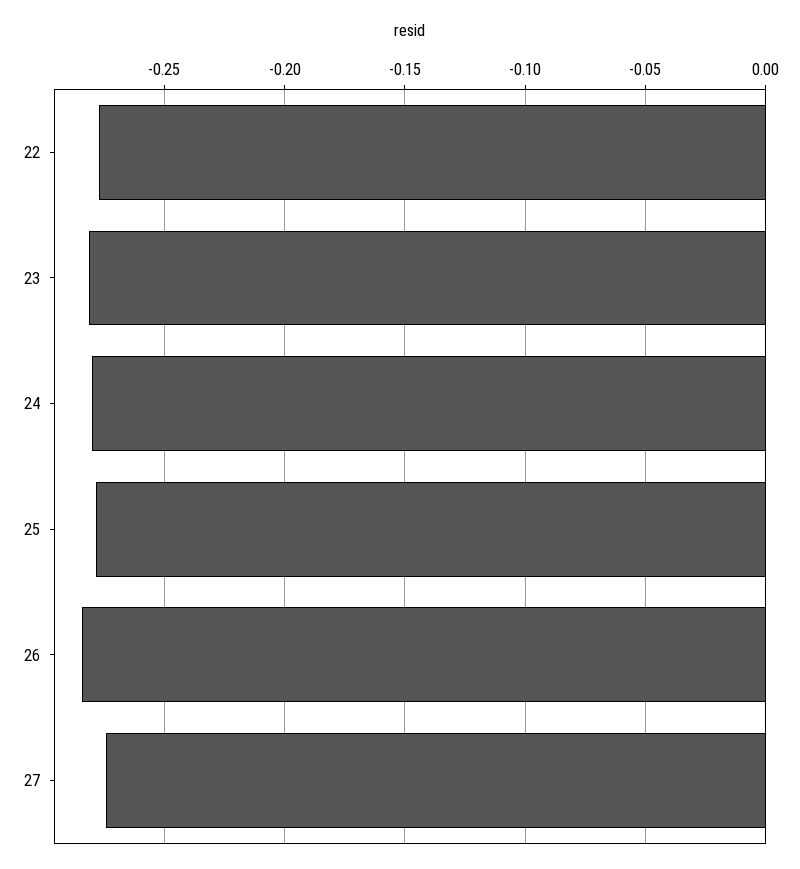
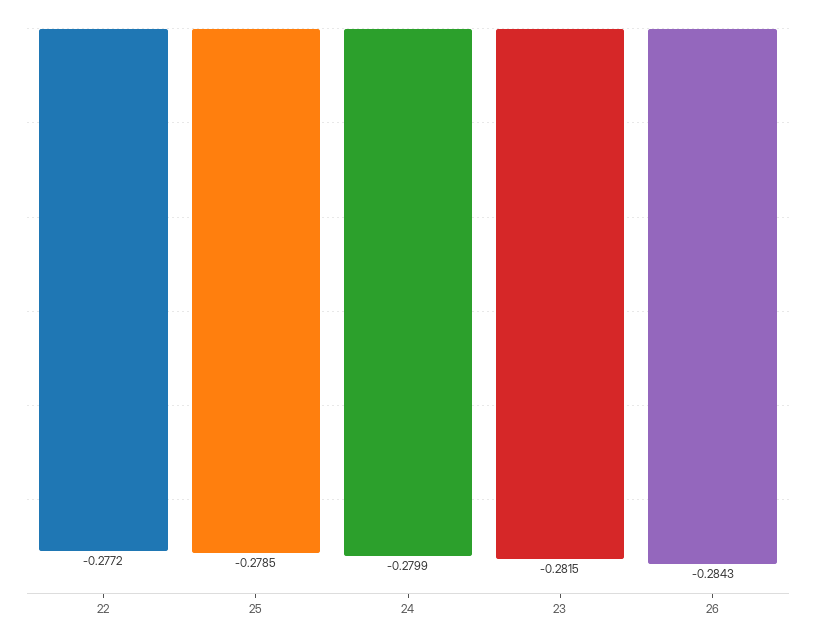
  {
    "22": -0.2772,
    "23": -0.2815,
    "24": -0.2799,
    "25": -0.2785,
-   "26": -0.2843,
+   "26": -0.2843
-   "27": -0.275
  }

